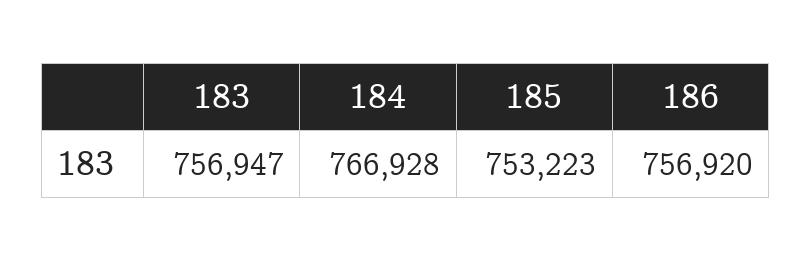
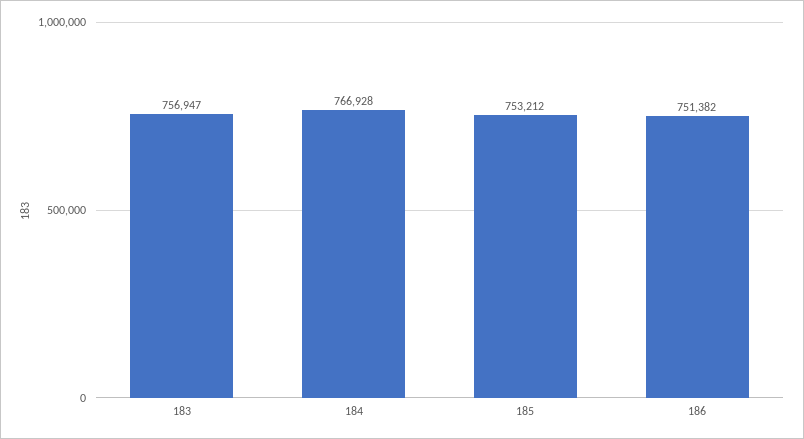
  {
    "183": 756947,
    "184": 766928,
-   "185": 753223,
+   "185": 753212,
-   "186": 756920
+   "186": 751382
  }

